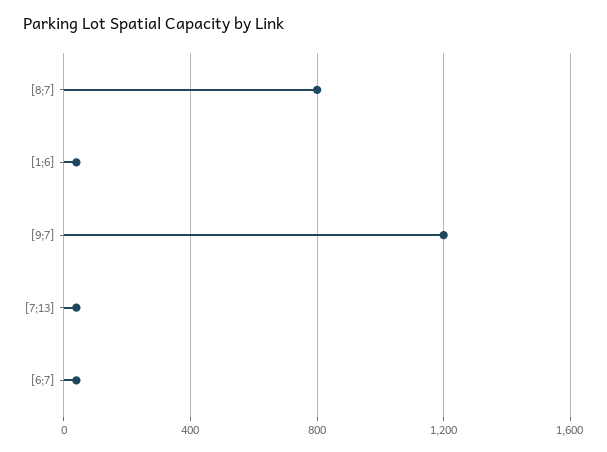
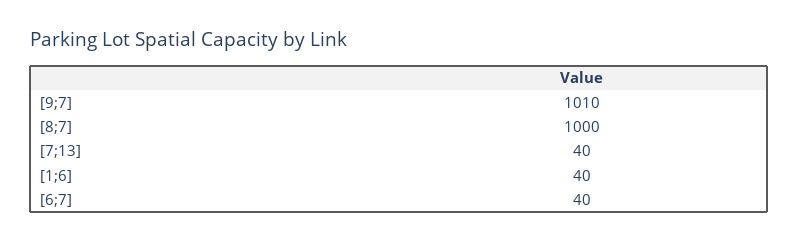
  {
-   "[8;7]": 800,
+   "[8;7]": 1000,
    "[1;6]": 40,
-   "[9;7]": 1200,
+   "[9;7]": 1010,
    "[7;13]": 40,
    "[6;7]": 40
  }

